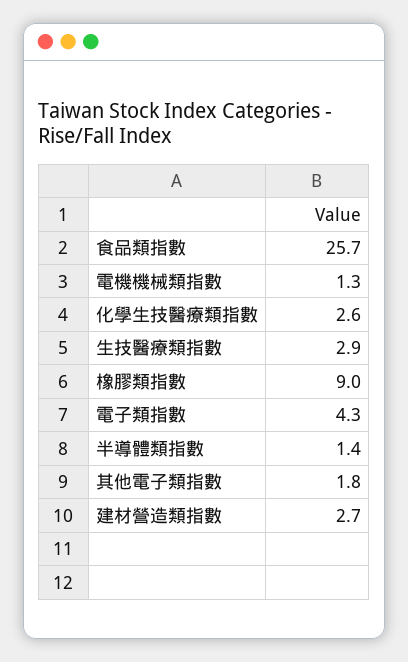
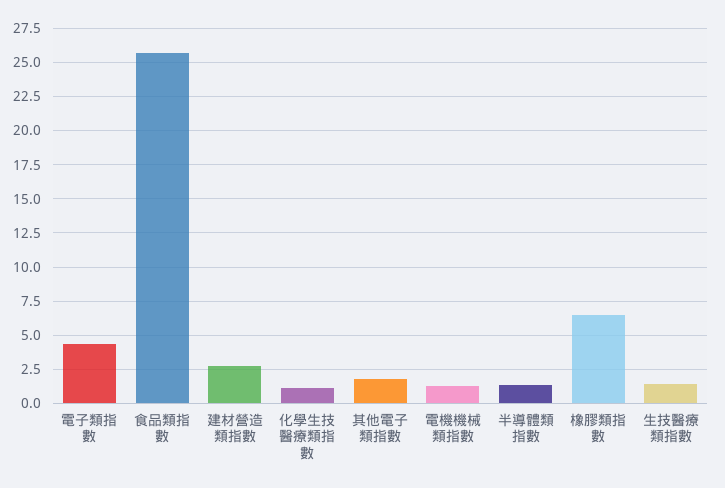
  {
    "食品類指數": 25.7,
    "電機機械類指數": 1.3,
-   "化學生技醫療類指數": 2.6,
+   "化學生技醫療類指數": 1,
-   "生技醫療類指數": 2.9,
+   "生技醫療類指數": 1.5,
-   "橡膠類指數": 9,
+   "橡膠類指數": 6.5,
    "電子類指數": 4.3,
    "半導體類指數": 1.4,
    "其他電子類指數": 1.8,
    "建材營造類指數": 2.7
  }

